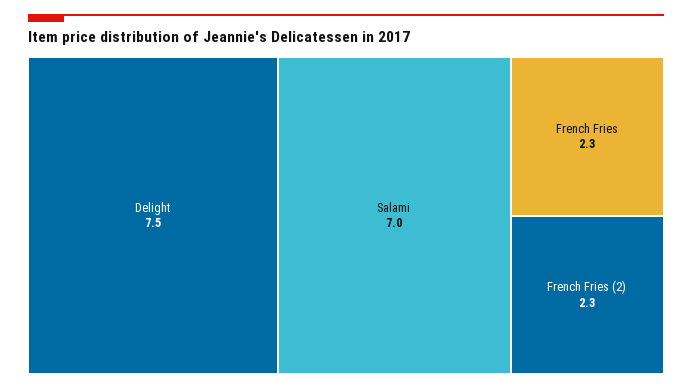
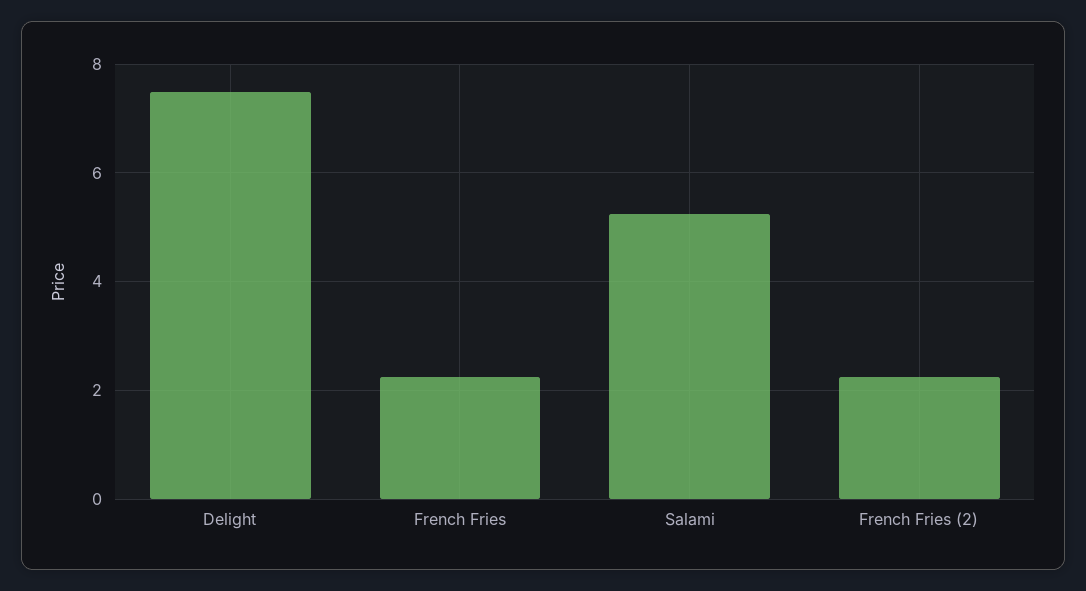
  {
    "Delight": 7.5,
-   "Salami": 7,
+   "Salami": 5.2,
    "French Fries": 2.3,
    "French Fries (2)": 2.3
  }

